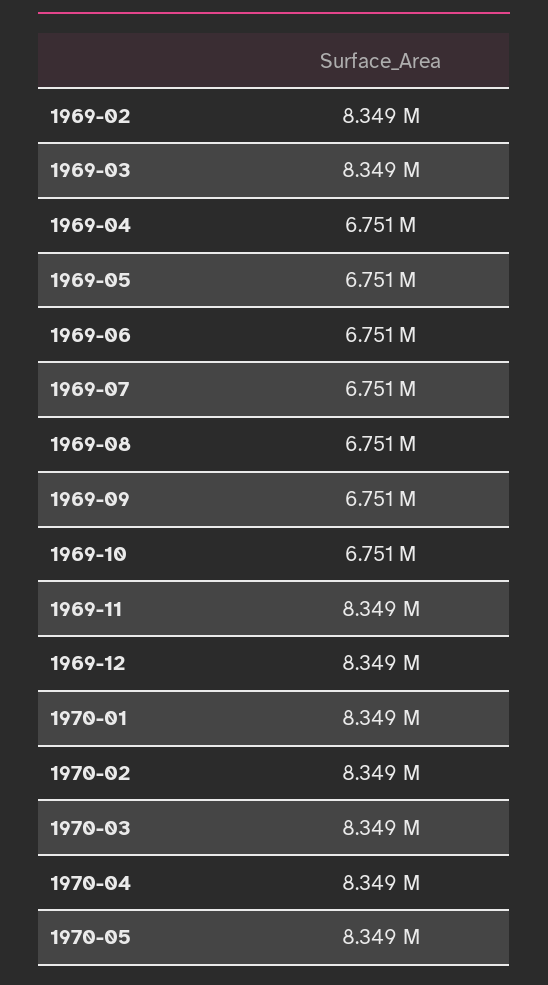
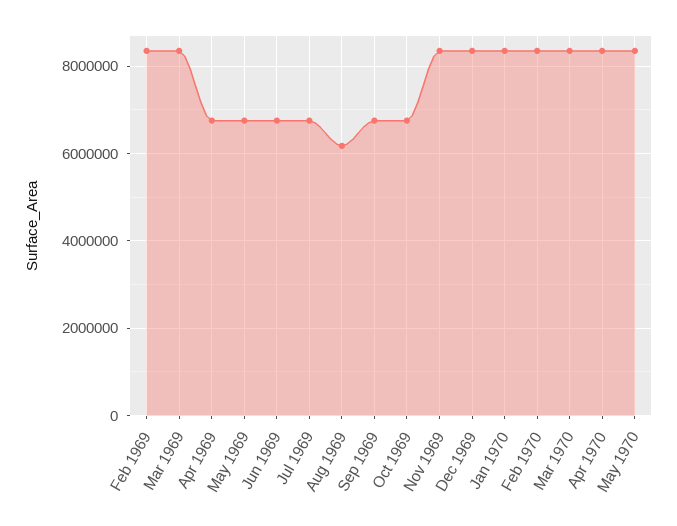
  {
    "1969-02": 8349000,
    "1969-03": 8349000,
    "1969-04": 6751000,
    "1969-05": 6751000,
    "1969-06": 6751000,
    "1969-07": 6751000,
-   "1969-08": 6751000,
+   "1969-08": 6200000,
    "1969-09": 6751000,
    "1969-10": 6751000,
    "1969-11": 8349000,
    "1969-12": 8349000,
    "1970-01": 8349000,
    "1970-02": 8349000,
    "1970-03": 8349000,
    "1970-04": 8349000,
    "1970-05": 8349000
  }

